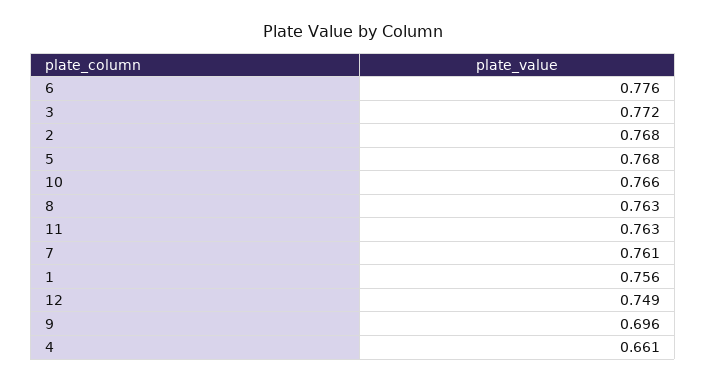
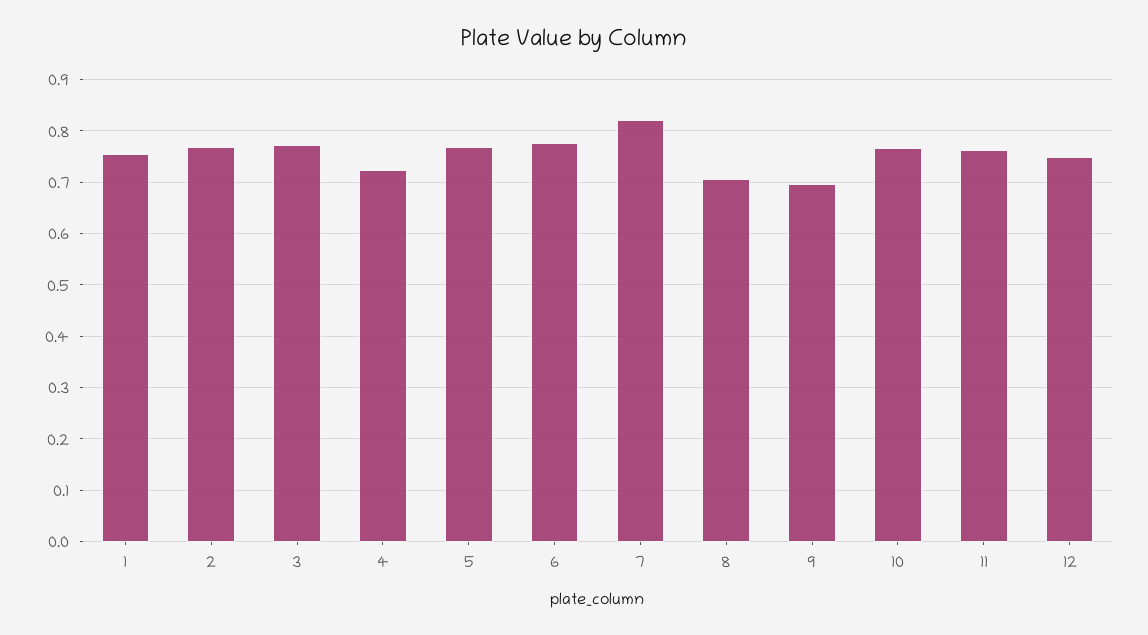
  {
    "6": 0.776,
    "3": 0.772,
    "2": 0.768,
    "5": 0.768,
    "10": 0.766,
-   "8": 0.763,
+   "8": 0.7,
    "11": 0.763,
-   "7": 0.761,
+   "7": 0.82,
    "1": 0.756,
    "12": 0.749,
    "9": 0.696,
-   "4": 0.661
+   "4": 0.72
  }

